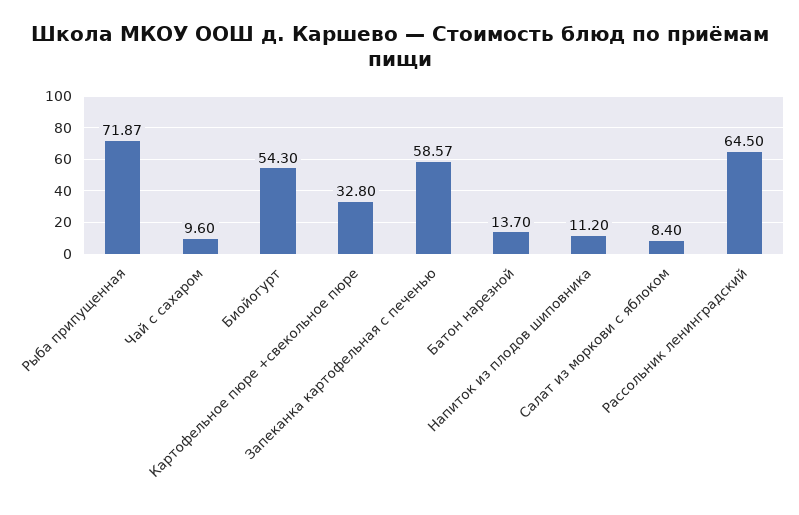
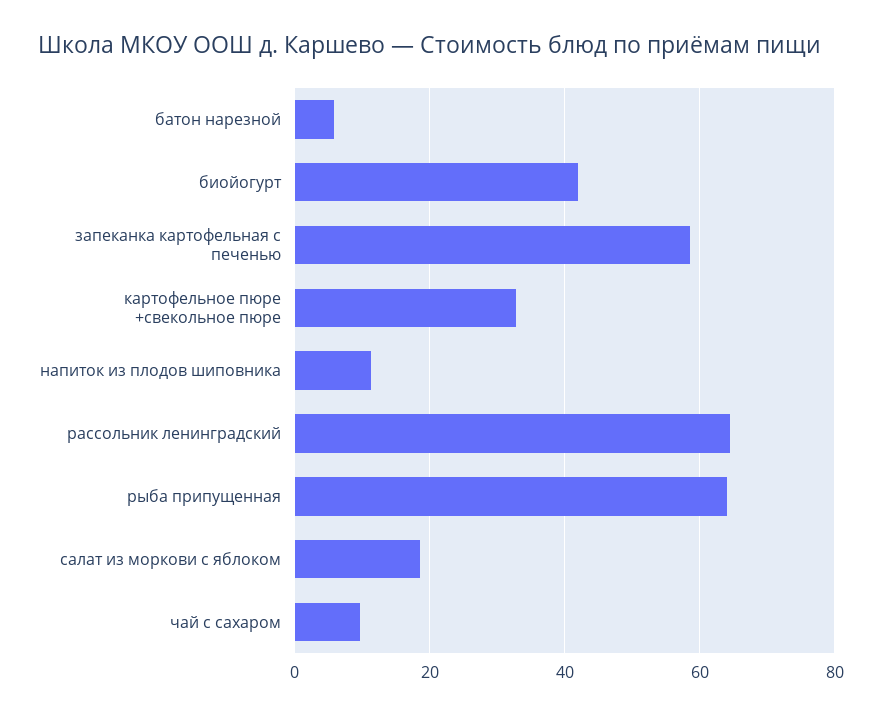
  {
-   "Рыба припущенная": 71.87,
+   "Рыба припущенная": 64,
    "Чай с сахаром": 9.6,
-   "Биойогурт": 54.3,
+   "Биойогурт": 42,
    "Картофельное пюре +свекольное пюре": 32.8,
    "Запеканка картофельная с печенью": 58.57,
-   "Батон нарезной": 13.7,
+   "Батон нарезной": 6,
    "Напиток из плодов шиповника": 11.2,
-   "Салат из моркови с яблоком": 8.4,
+   "Салат из моркови с яблоком": 18,
    "Рассольник ленинградский": 64.5
  }

